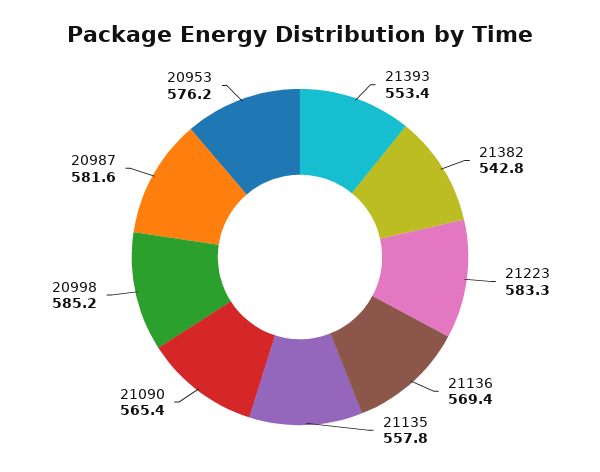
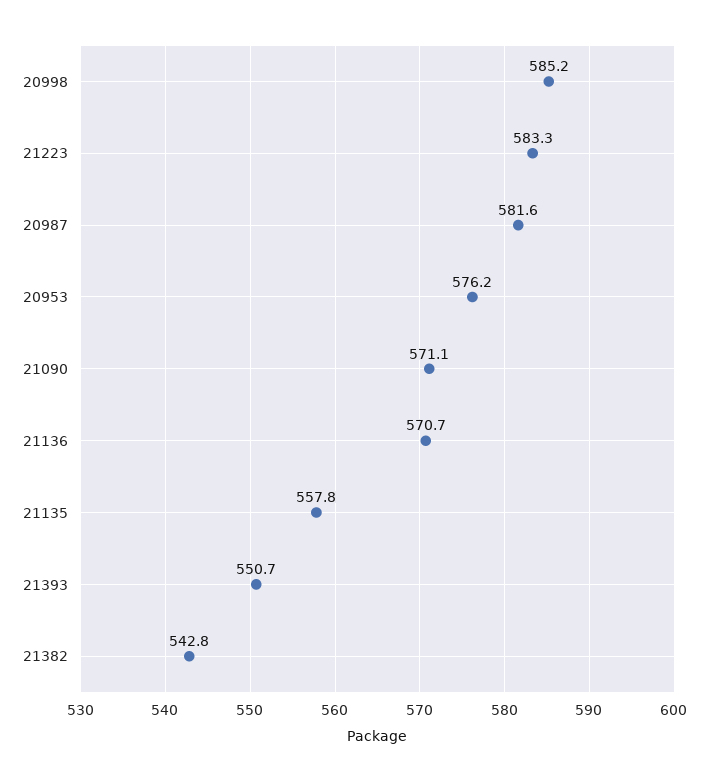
  {
-   "21393": 553.4,
+   "21393": 550.7,
    "21382": 542.8,
    "21223": 583.3,
-   "21136": 569.4,
+   "21136": 570.7,
    "21135": 557.8,
-   "21090": 565.4,
+   "21090": 571.1,
    "20998": 585.2,
    "20987": 581.6,
    "20953": 576.2
  }

